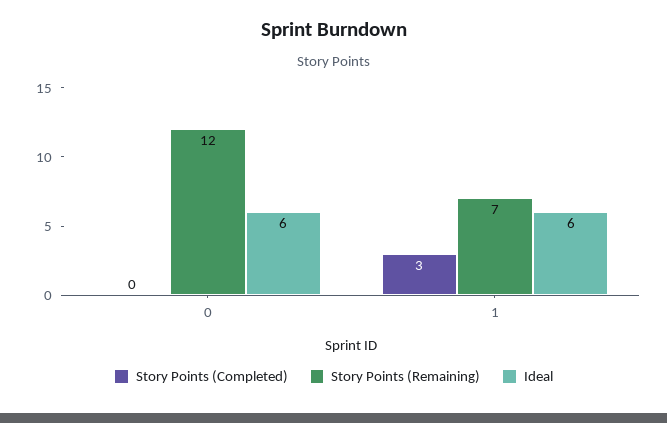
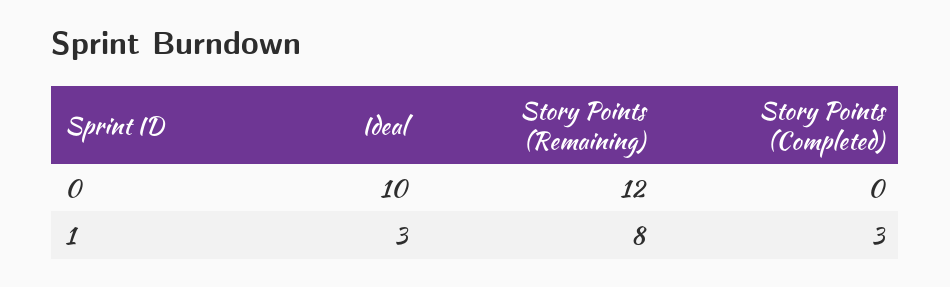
  {
    "Story Points (Completed)": {
      "0": 0,
      "1": 3
    },
    "Story Points (Remaining)": {
      "0": 12,
-     "1": 7
+     "1": 8
    },
    "Ideal": {
-     "0": 6,
+     "0": 10,
-     "1": 6
+     "1": 3
    }
  }

